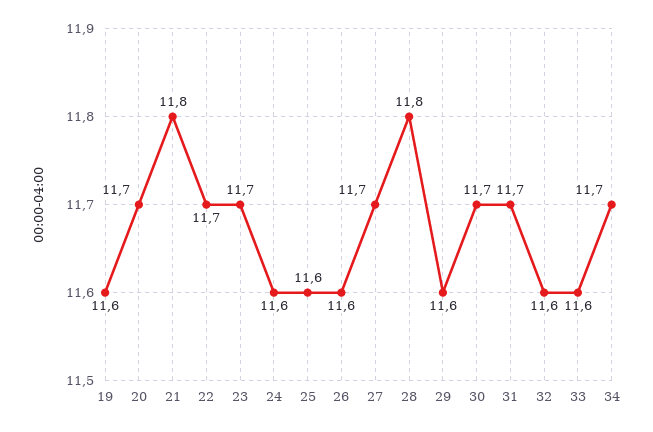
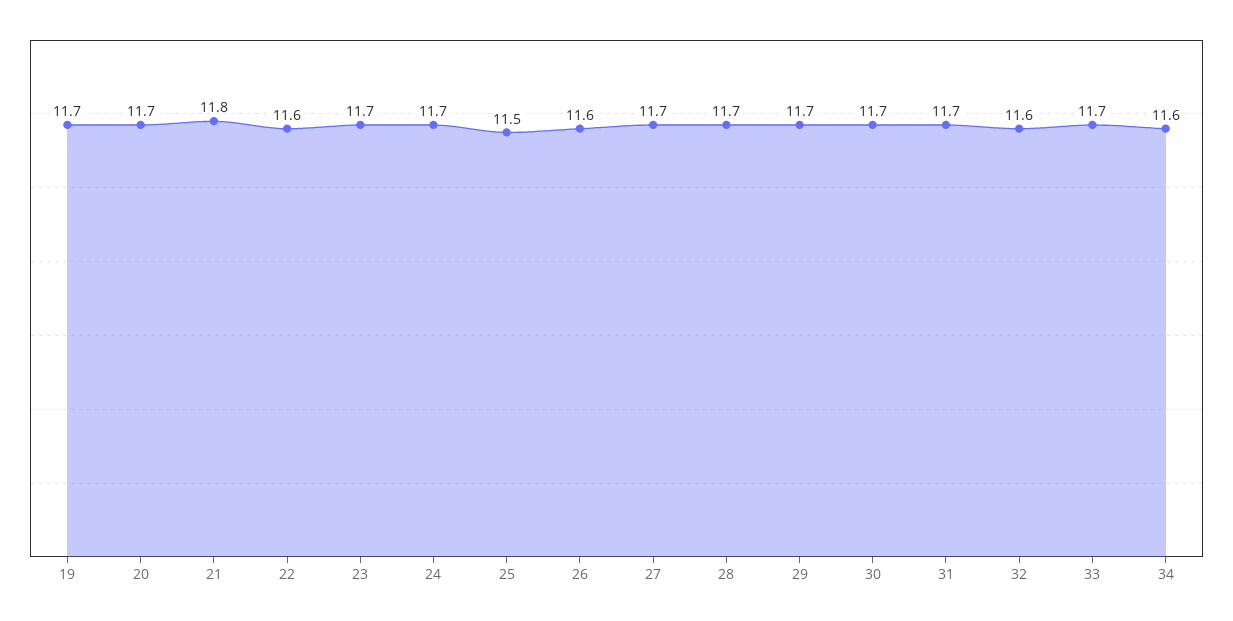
  {
-   "19": 11.6,
+   "19": 11.7,
    "20": 11.7,
    "21": 11.8,
-   "22": 11.7,
+   "22": 11.6,
    "23": 11.7,
-   "24": 11.6,
+   "24": 11.7,
-   "25": 11.6,
+   "25": 11.5,
    "26": 11.6,
    "27": 11.7,
-   "28": 11.8,
+   "28": 11.7,
-   "29": 11.6,
+   "29": 11.7,
    "30": 11.7,
    "31": 11.7,
    "32": 11.6,
-   "33": 11.6,
+   "33": 11.7,
-   "34": 11.7
+   "34": 11.6
  }

